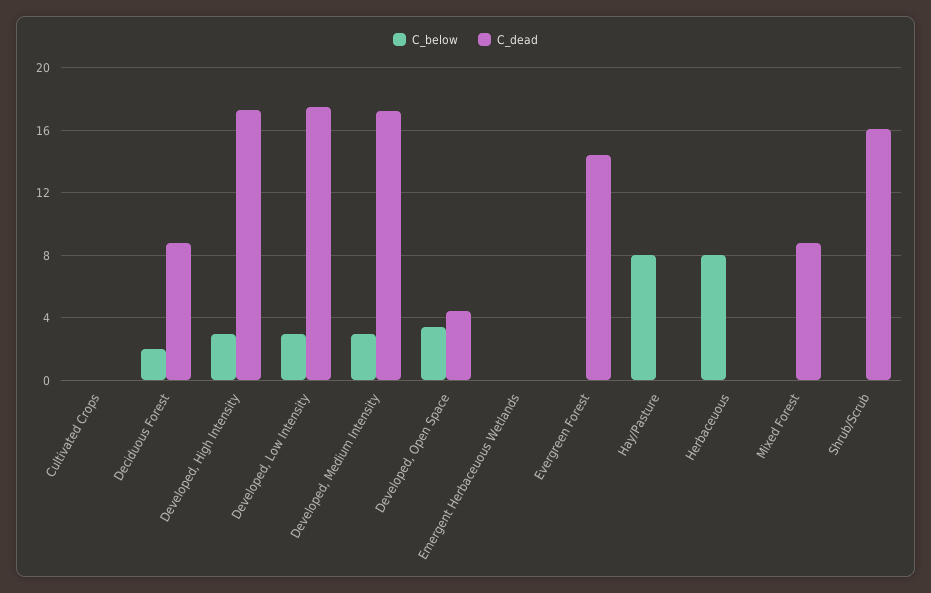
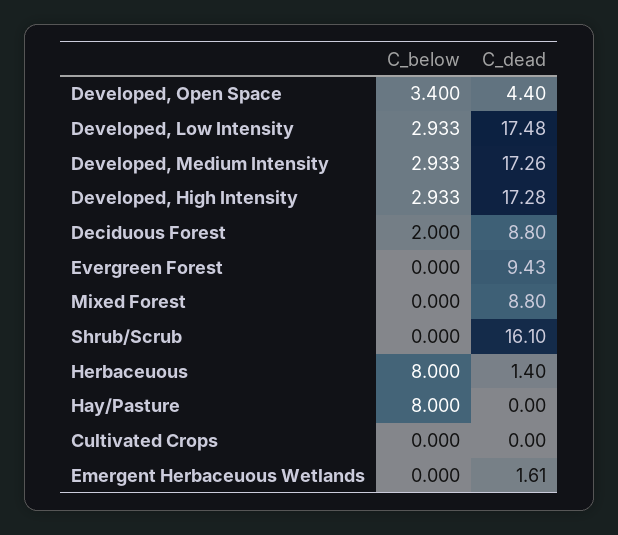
  {
    "C_below": {
      "Cultivated Crops": 0,
      "Deciduous Forest": 2,
      "Developed, High Intensity": 2.933,
      "Developed, Low Intensity": 2.933,
      "Developed, Medium Intensity": 2.933,
      "Developed, Open Space": 3.4,
      "Emergent Herbaceuous Wetlands": 0,
      "Evergreen Forest": 0,
      "Hay/Pasture": 8,
      "Herbaceuous": 8,
      "Mixed Forest": 0,
      "Shrub/Scrub": 0
    },
    "C_dead": {
      "Cultivated Crops": 0,
      "Deciduous Forest": 8.8,
      "Developed, High Intensity": 17.28,
      "Developed, Low Intensity": 17.48,
      "Developed, Medium Intensity": 17.26,
      "Developed, Open Space": 4.4,
-     "Emergent Herbaceuous Wetlands": 0,
+     "Emergent Herbaceuous Wetlands": 1.61,
-     "Evergreen Forest": 14.5,
+     "Evergreen Forest": 9.43,
      "Hay/Pasture": 0,
-     "Herbaceuous": 0,
+     "Herbaceuous": 1.4,
      "Mixed Forest": 8.8,
      "Shrub/Scrub": 16.1
    }
  }

